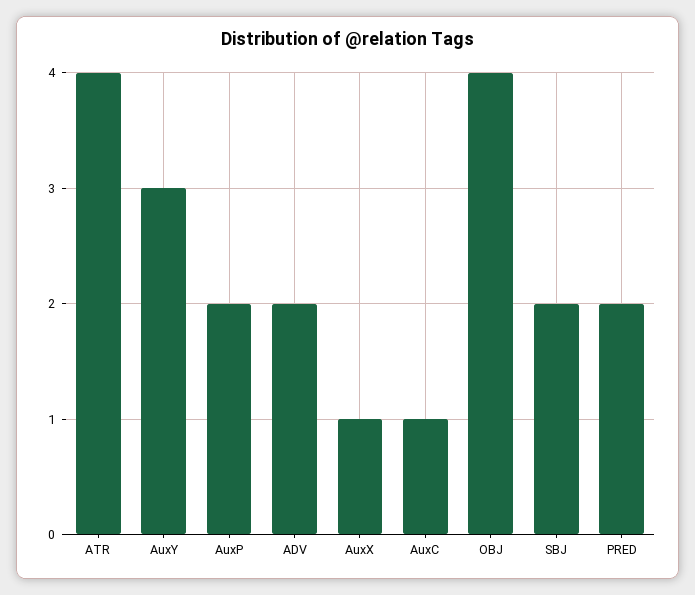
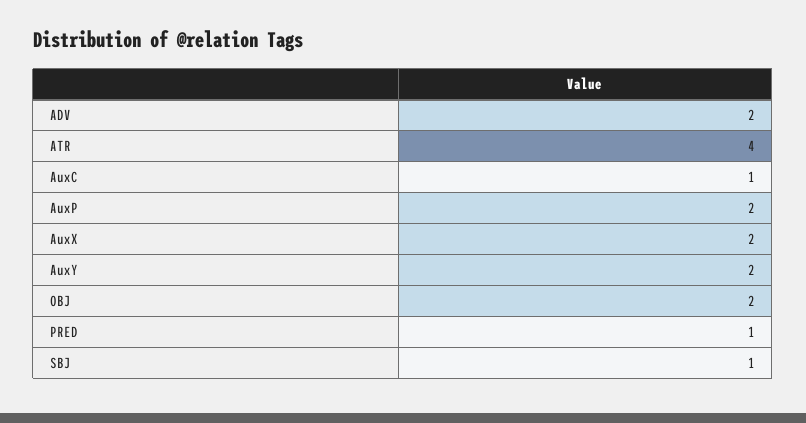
  {
    "ATR": 4,
-   "AuxY": 3,
+   "AuxY": 2,
    "AuxP": 2,
    "ADV": 2,
-   "AuxX": 1,
+   "AuxX": 2,
    "AuxC": 1,
-   "OBJ": 4,
+   "OBJ": 2,
-   "SBJ": 2,
+   "SBJ": 1,
-   "PRED": 2
+   "PRED": 1
  }

